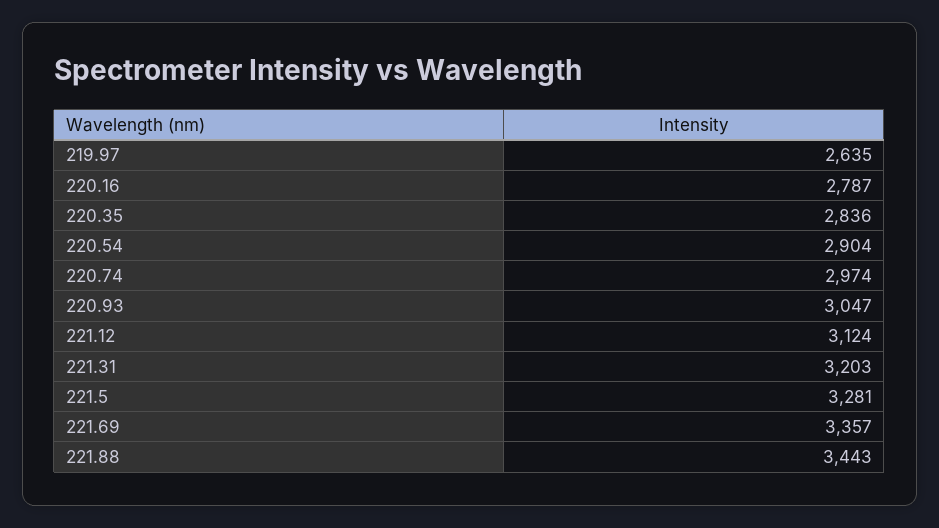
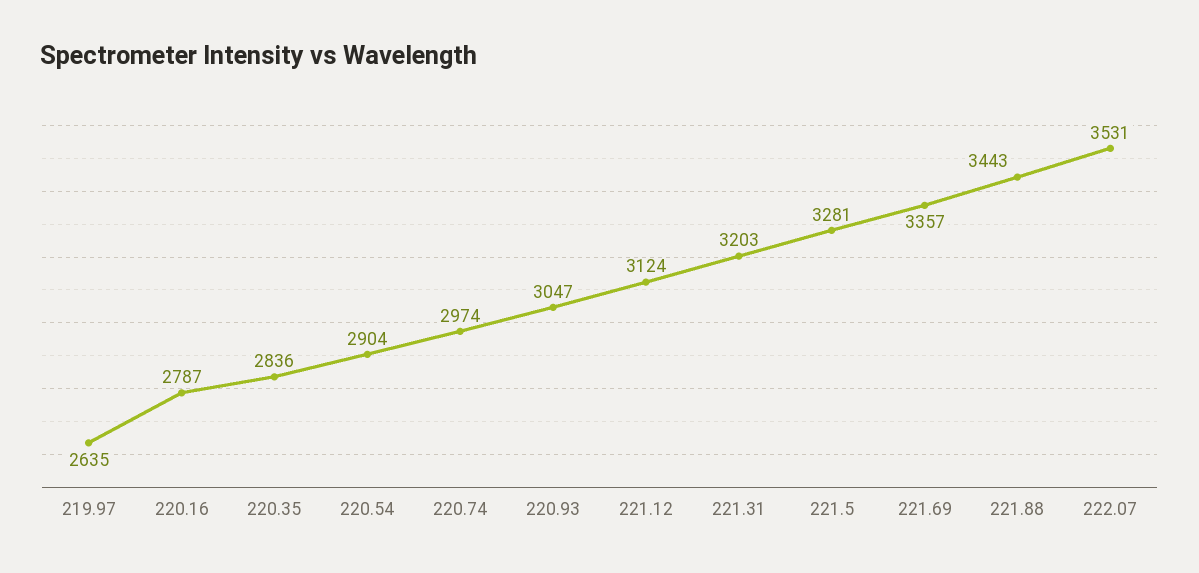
  {
    "219.97": 2635,
    "220.16": 2787,
    "220.35": 2836,
    "220.54": 2904,
    "220.74": 2974,
    "220.93": 3047,
    "221.12": 3124,
    "221.31": 3203,
    "221.5": 3281,
    "221.69": 3357,
-   "221.88": 3443
+   "221.88": 3443,
+   "222.07": 3531
  }

